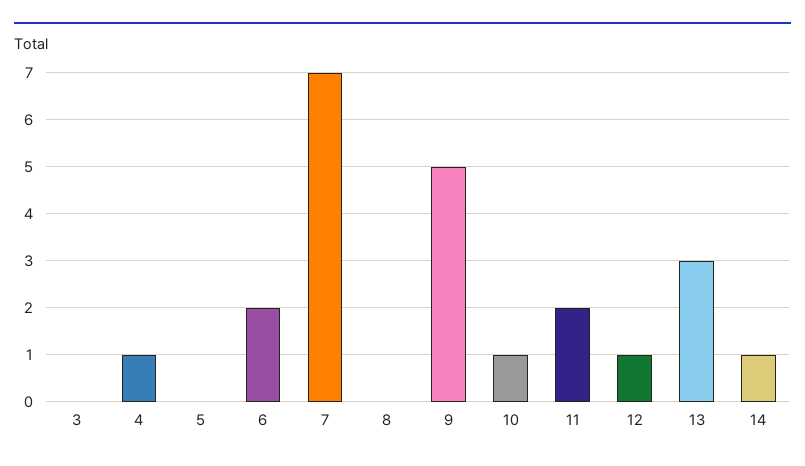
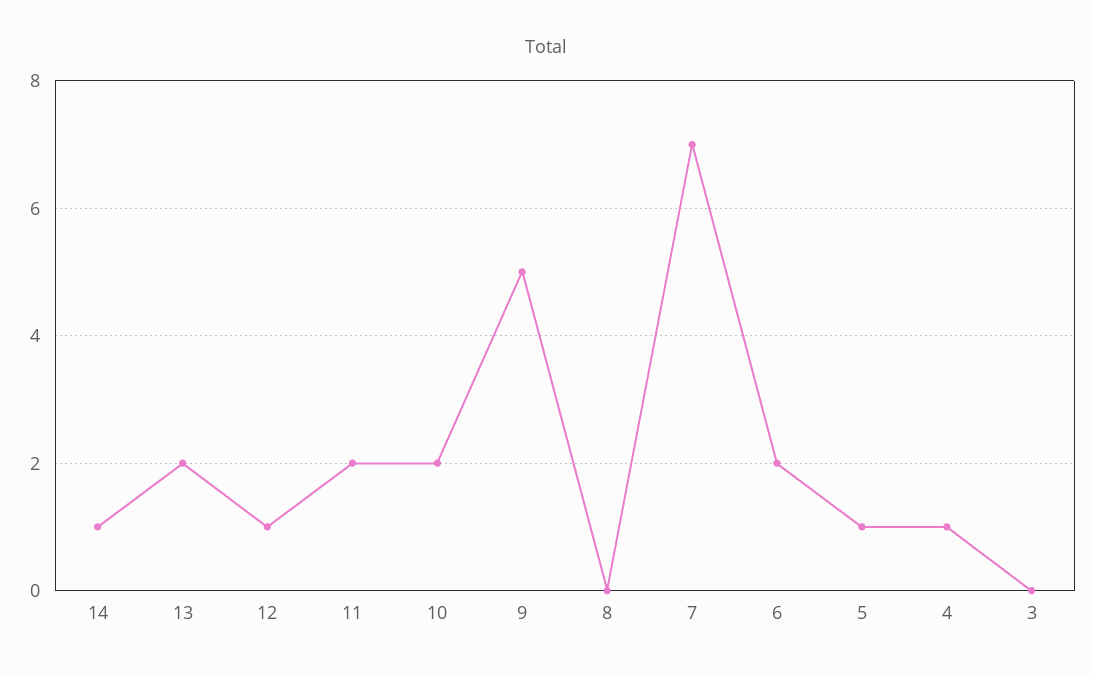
  {
    "3": 0,
    "4": 1,
-   "5": 0,
+   "5": 1,
    "6": 2,
    "7": 7,
    "8": 0,
    "9": 5,
-   "10": 1,
+   "10": 2,
    "11": 2,
    "12": 1,
-   "13": 3,
+   "13": 2,
    "14": 1
  }

